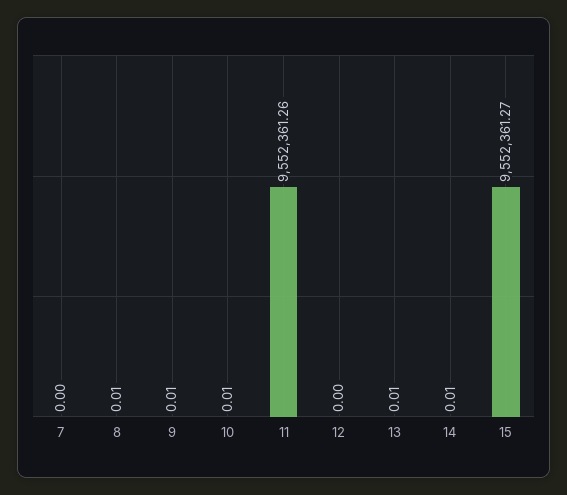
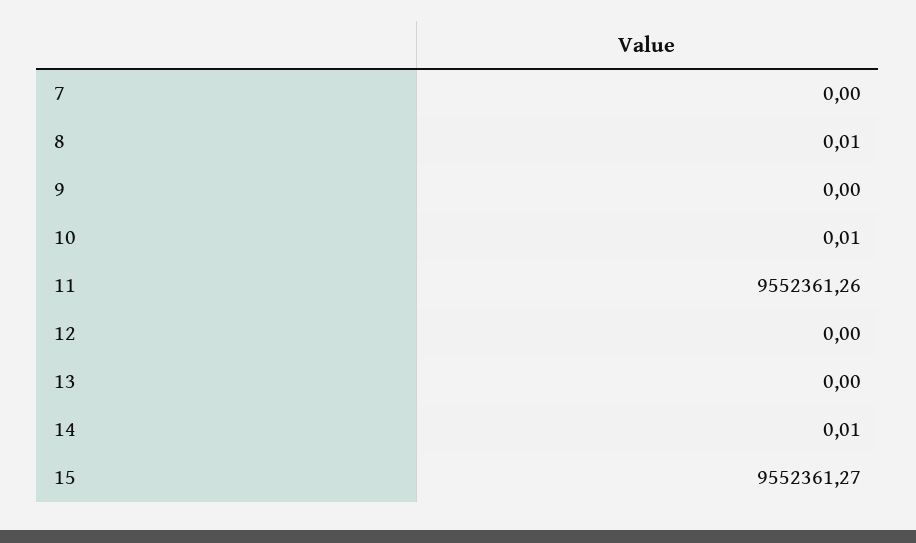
  {
    "7": 0,
    "8": 0.01,
-   "9": 0.01,
+   "9": 0,
    "10": 0.01,
    "11": 9552361.26,
    "12": 0,
-   "13": 0.01,
+   "13": 0,
    "14": 0.01,
    "15": 9552361.27
  }

